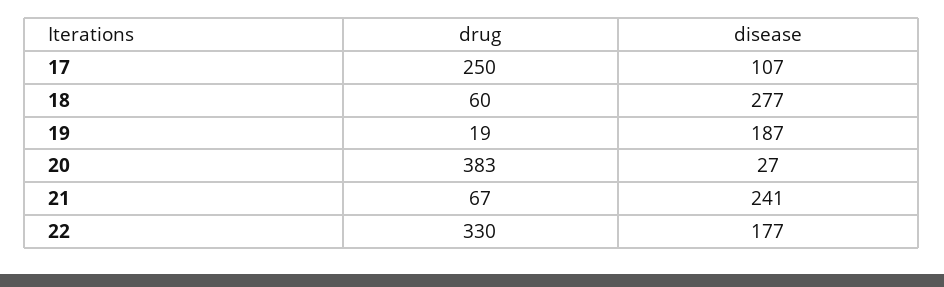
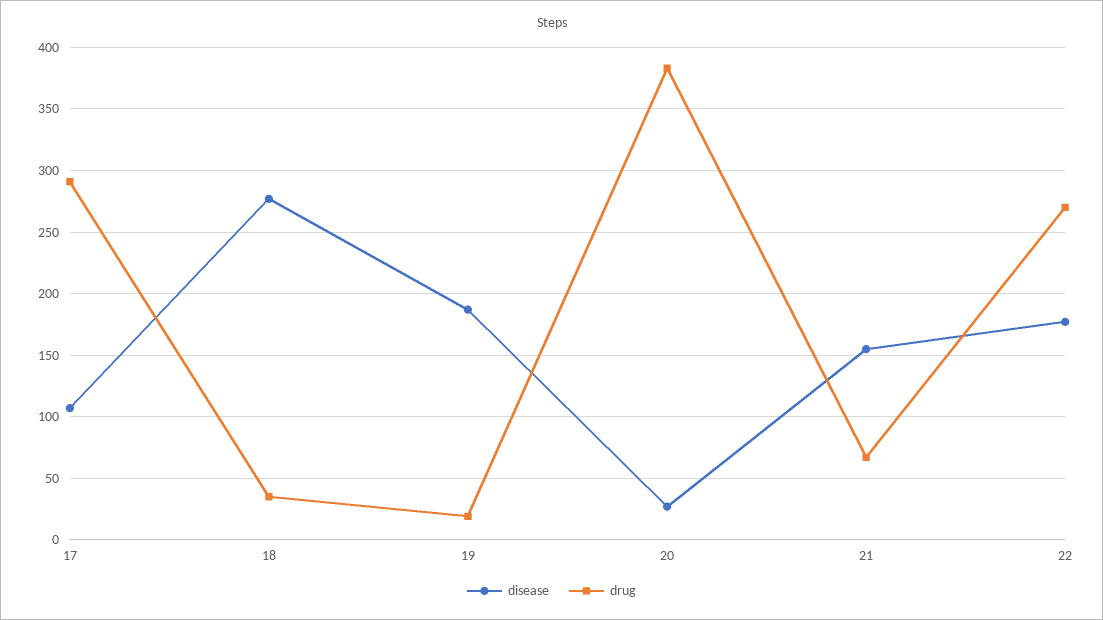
  {
    "drug": {
-     "17": 250,
+     "17": 290,
-     "18": 60,
+     "18": 35,
      "19": 19,
      "20": 383,
      "21": 67,
-     "22": 330
+     "22": 270
    },
    "disease": {
      "17": 107,
      "18": 277,
      "19": 187,
      "20": 27,
-     "21": 241,
+     "21": 155,
      "22": 177
    }
  }

